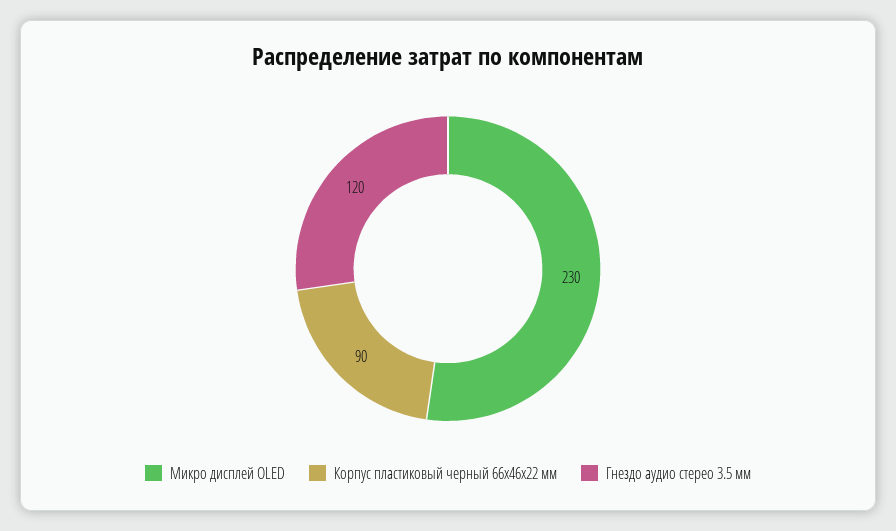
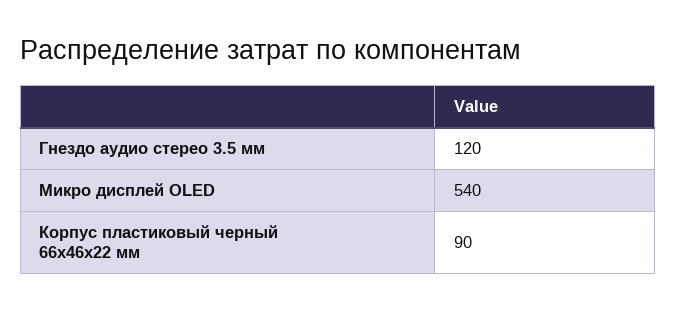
  {
-   "Микро дисплей OLED": 230,
+   "Микро дисплей OLED": 540,
    "Корпус пластиковый черный 66х46х22 мм": 90,
    "Гнездо аудио стерео 3.5 мм": 120
  }

